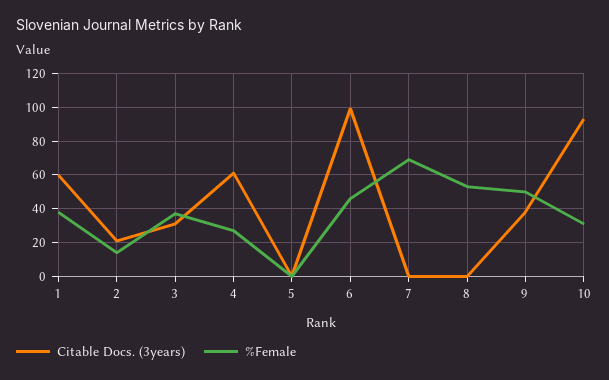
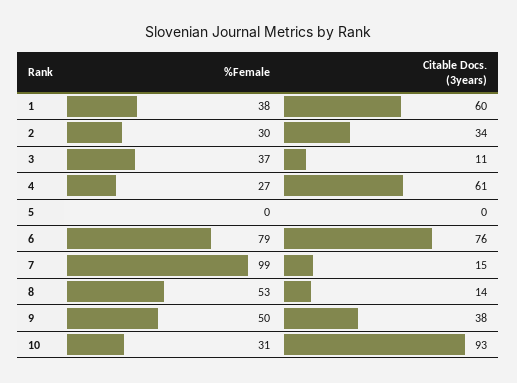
  {
    "Citable Docs. (3years)": {
      "1": 60,
-     "2": 20,
+     "2": 34,
-     "3": 30,
+     "3": 11,
      "4": 61,
      "5": 0,
-     "6": 100,
+     "6": 76,
-     "7": 0,
+     "7": 15,
-     "8": 0,
+     "8": 14,
      "9": 38,
      "10": 93
    },
    "%Female": {
      "1": 38,
-     "2": 15,
+     "2": 30,
      "3": 37,
      "4": 27,
      "5": 0,
-     "6": 45,
+     "6": 79,
-     "7": 70,
+     "7": 99,
      "8": 53,
      "9": 50,
      "10": 31
    }
  }

